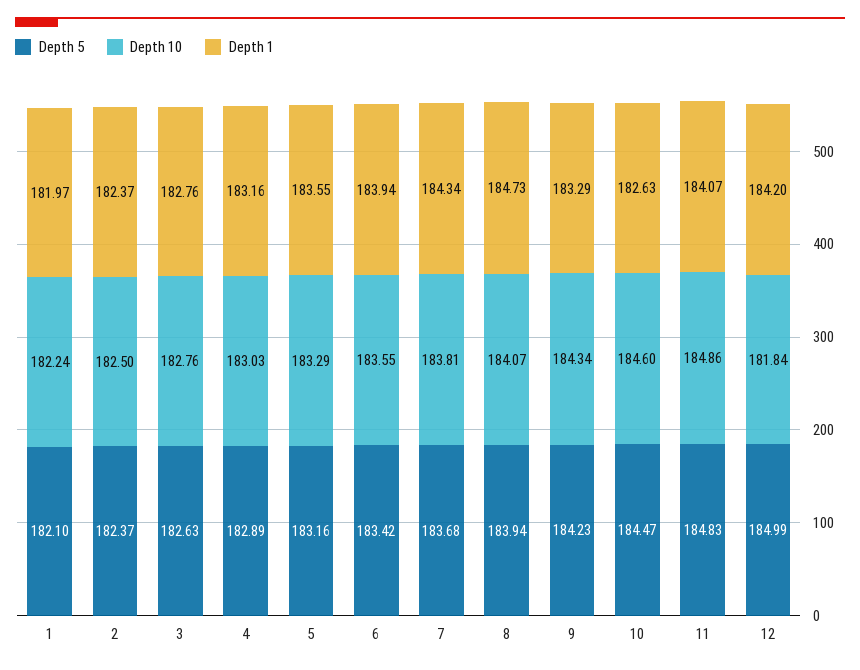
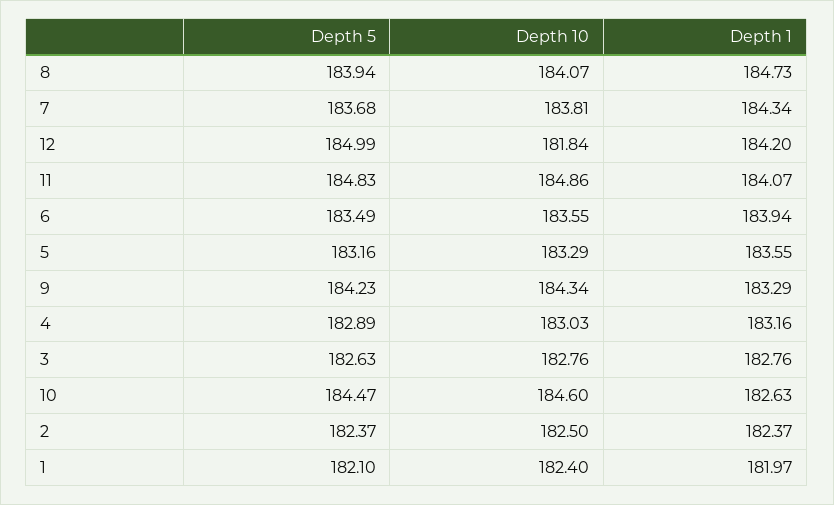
  {
    "Depth 5": {
      "1": 182.1,
      "2": 182.37,
      "3": 182.63,
      "4": 182.89,
      "5": 183.16,
-     "6": 183.42,
+     "6": 183.49,
      "7": 183.68,
      "8": 183.94,
      "9": 184.23,
      "10": 184.47,
      "11": 184.83,
      "12": 184.99
    },
    "Depth 10": {
-     "1": 182.24,
+     "1": 182.4,
      "2": 182.5,
      "3": 182.76,
      "4": 183.03,
      "5": 183.29,
      "6": 183.55,
      "7": 183.81,
      "8": 184.07,
      "9": 184.34,
      "10": 184.6,
      "11": 184.86,
      "12": 181.84
    },
    "Depth 1": {
      "1": 181.97,
      "2": 182.37,
      "3": 182.76,
      "4": 183.16,
      "5": 183.55,
      "6": 183.94,
      "7": 184.34,
      "8": 184.73,
      "9": 183.29,
      "10": 182.63,
      "11": 184.07,
      "12": 184.2
    }
  }

